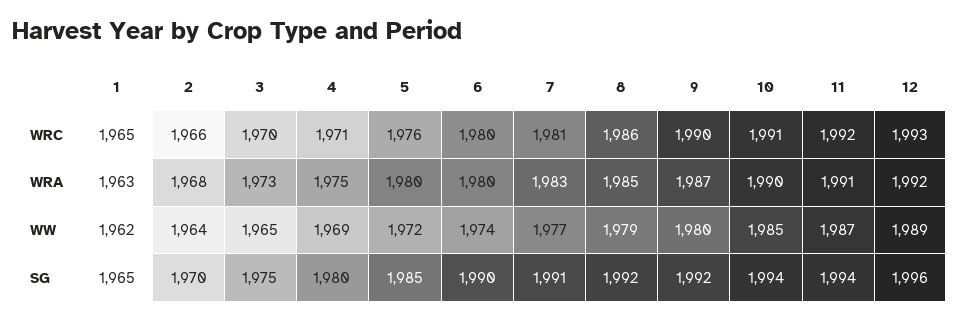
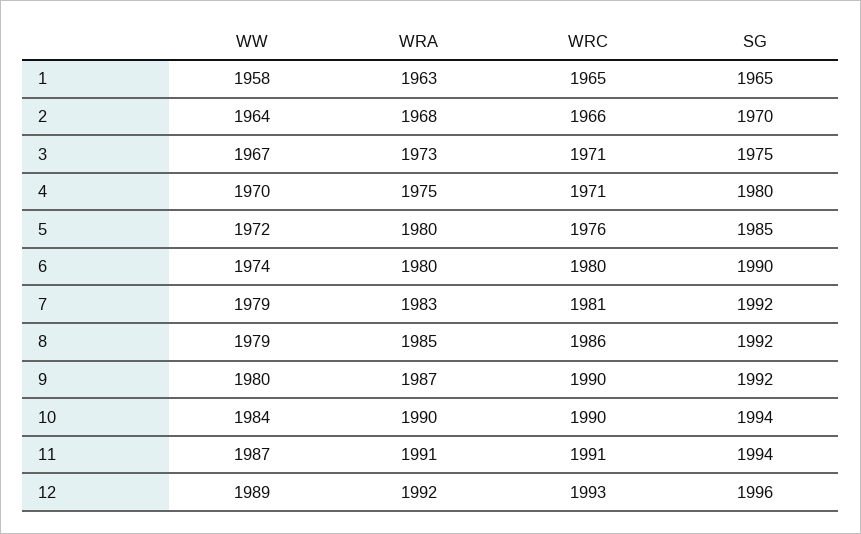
  {
    "1": {
      "WRC": 1965,
      "WRA": 1963,
-     "WW": 1962,
+     "WW": 1958,
      "SG": 1965
    },
    "2": {
      "WRC": 1966,
      "WRA": 1968,
      "WW": 1964,
      "SG": 1970
    },
    "3": {
-     "WRC": 1970,
+     "WRC": 1971,
      "WRA": 1973,
-     "WW": 1965,
+     "WW": 1967,
      "SG": 1975
    },
    "4": {
      "WRC": 1971,
      "WRA": 1975,
-     "WW": 1969,
+     "WW": 1970,
      "SG": 1980
    },
    "5": {
      "WRC": 1976,
      "WRA": 1980,
      "WW": 1972,
      "SG": 1985
    },
    "6": {
      "WRC": 1980,
      "WRA": 1980,
      "WW": 1974,
      "SG": 1990
    },
    "7": {
      "WRC": 1981,
      "WRA": 1983,
-     "WW": 1977,
+     "WW": 1979,
-     "SG": 1991
+     "SG": 1992
    },
    "8": {
      "WRC": 1986,
      "WRA": 1985,
      "WW": 1979,
      "SG": 1992
    },
    "9": {
      "WRC": 1990,
      "WRA": 1987,
      "WW": 1980,
      "SG": 1992
    },
    "10": {
-     "WRC": 1991,
+     "WRC": 1990,
      "WRA": 1990,
-     "WW": 1985,
+     "WW": 1984,
      "SG": 1994
    },
    "11": {
-     "WRC": 1992,
+     "WRC": 1991,
      "WRA": 1991,
      "WW": 1987,
      "SG": 1994
    },
    "12": {
      "WRC": 1993,
      "WRA": 1992,
      "WW": 1989,
      "SG": 1996
    }
  }

